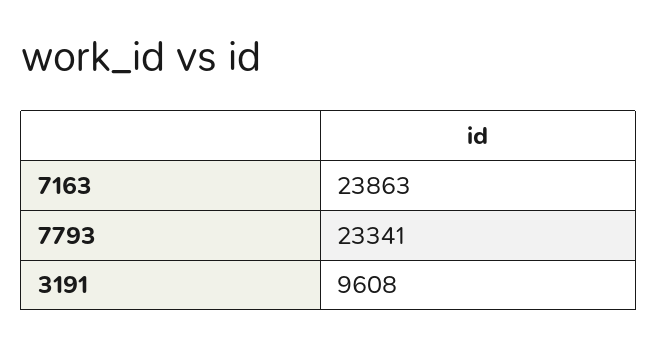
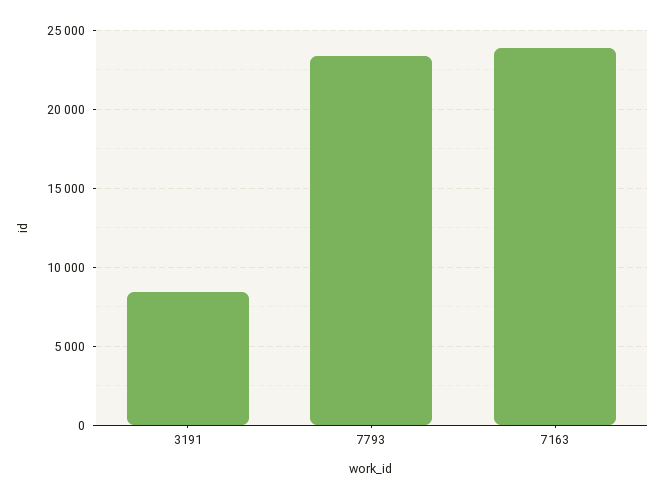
  {
    "7163": 23863,
    "7793": 23341,
-   "3191": 9608
+   "3191": 8500
  }

